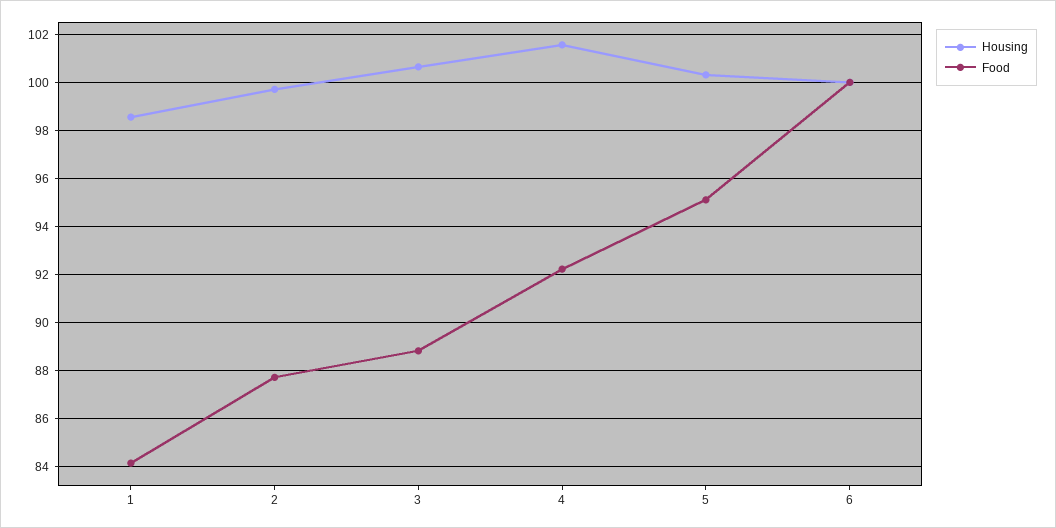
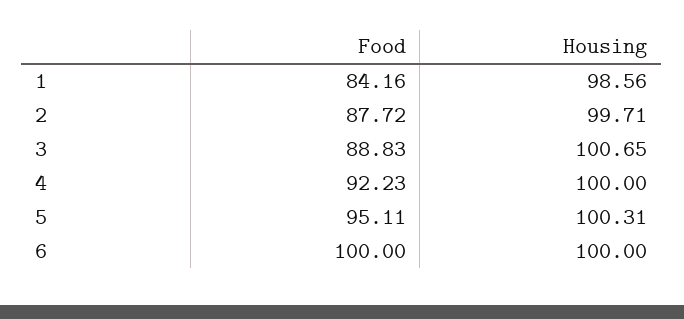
  {
    "Housing": {
      "1": 98.56,
      "2": 99.71,
      "3": 100.65,
-     "4": 101.5,
+     "4": 100,
      "5": 100.31,
      "6": 100
    },
    "Food": {
      "1": 84.16,
      "2": 87.72,
      "3": 88.83,
      "4": 92.23,
      "5": 95.11,
      "6": 100
    }
  }

